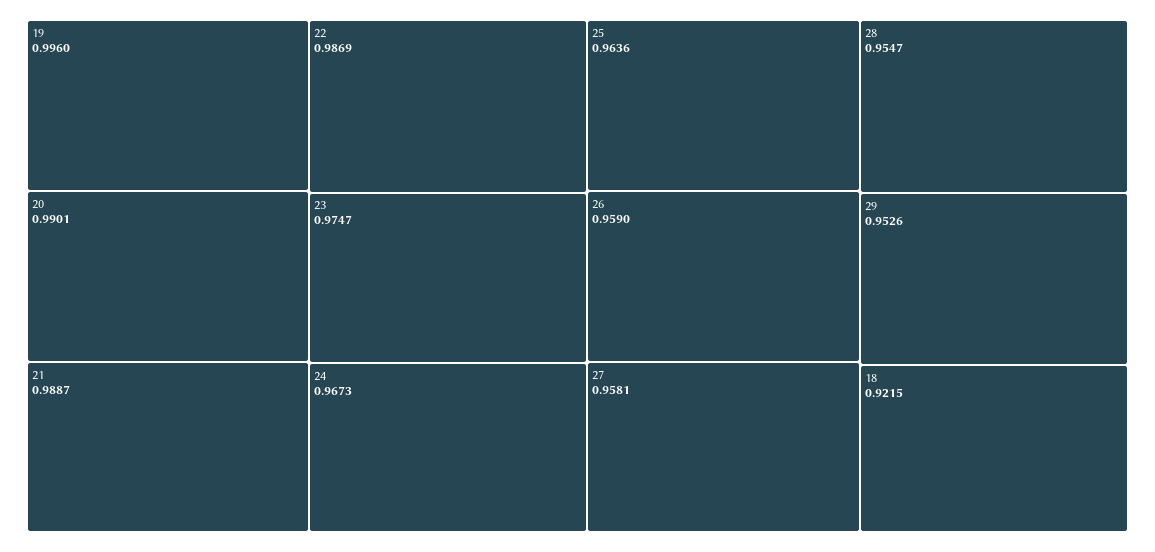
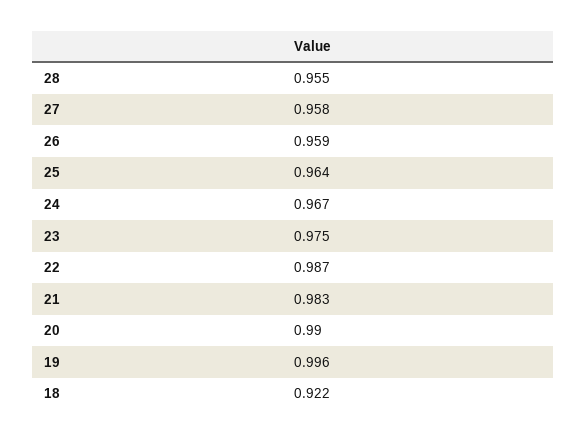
  {
    "19": 0.996,
    "20": 0.9901,
-   "21": 0.9887,
+   "21": 0.983,
    "22": 0.9869,
    "23": 0.9747,
    "24": 0.9673,
    "25": 0.9636,
    "26": 0.959,
    "27": 0.9581,
    "28": 0.9547,
-   "29": 0.9526,
    "18": 0.9215
  }

